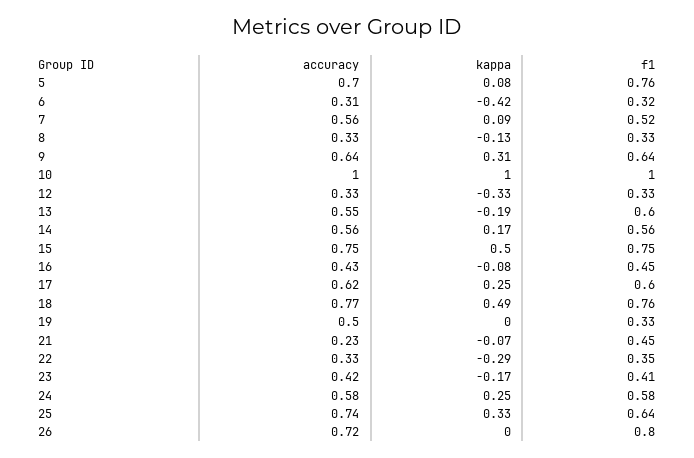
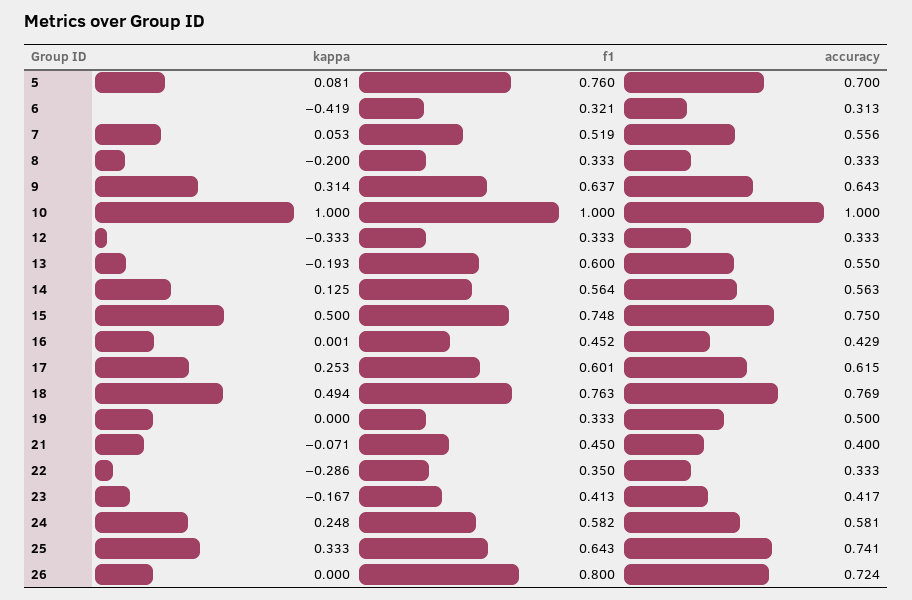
  {
    "accuracy": {
      "5": 0.7,
      "6": 0.313,
      "7": 0.556,
      "8": 0.333,
      "9": 0.643,
      "10": 1,
      "12": 0.333,
      "13": 0.55,
      "14": 0.563,
      "15": 0.75,
      "16": 0.429,
      "17": 0.615,
      "18": 0.769,
      "19": 0.5,
-     "21": 0.23,
+     "21": 0.4,
      "22": 0.333,
      "23": 0.417,
      "24": 0.581,
      "25": 0.741,
      "26": 0.724
    },
    "kappa": {
      "5": 0.081,
      "6": -0.419,
-     "7": 0.09,
+     "7": 0.053,
-     "8": -0.13,
+     "8": -0.2,
      "9": 0.314,
      "10": 1,
      "12": -0.333,
      "13": -0.193,
-     "14": 0.17,
+     "14": 0.125,
      "15": 0.5,
-     "16": -0.08,
+     "16": 0.001,
      "17": 0.253,
      "18": 0.494,
      "19": 0,
      "21": -0.071,
      "22": -0.286,
      "23": -0.167,
      "24": 0.248,
      "25": 0.333,
      "26": 0
    },
    "f1": {
      "5": 0.76,
      "6": 0.321,
      "7": 0.519,
      "8": 0.333,
      "9": 0.637,
      "10": 1,
      "12": 0.333,
      "13": 0.6,
      "14": 0.564,
      "15": 0.748,
      "16": 0.452,
      "17": 0.601,
      "18": 0.763,
      "19": 0.333,
      "21": 0.45,
      "22": 0.35,
      "23": 0.413,
      "24": 0.582,
      "25": 0.643,
      "26": 0.8
    }
  }

